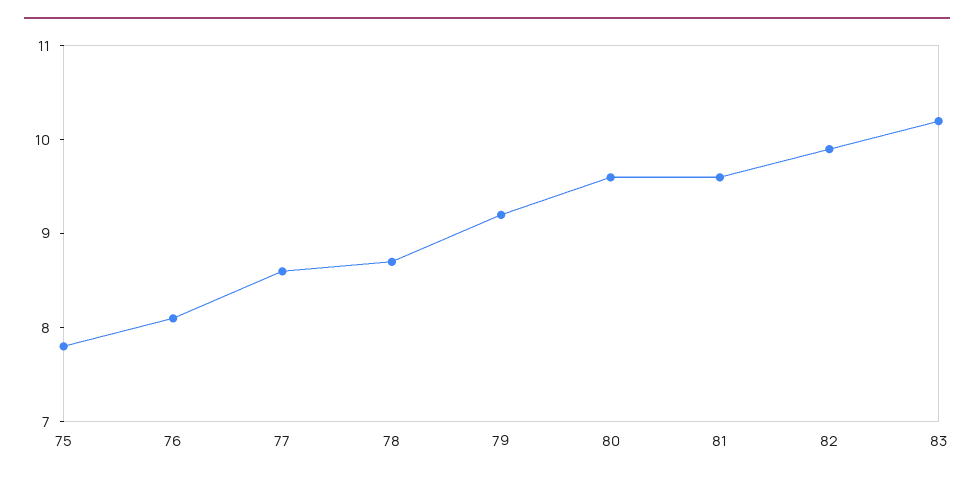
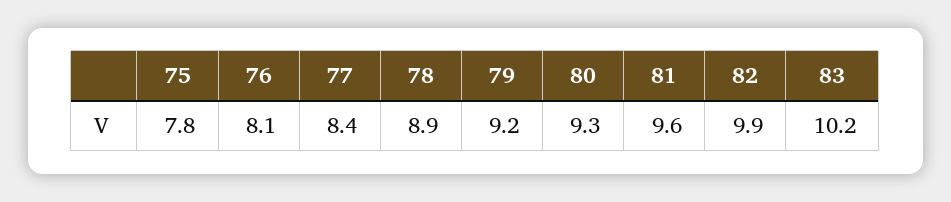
  {
    "75": 7.8,
    "76": 8.1,
-   "77": 8.6,
+   "77": 8.4,
-   "78": 8.7,
+   "78": 8.9,
    "79": 9.2,
-   "80": 9.6,
+   "80": 9.3,
    "81": 9.6,
    "82": 9.9,
    "83": 10.2
  }

